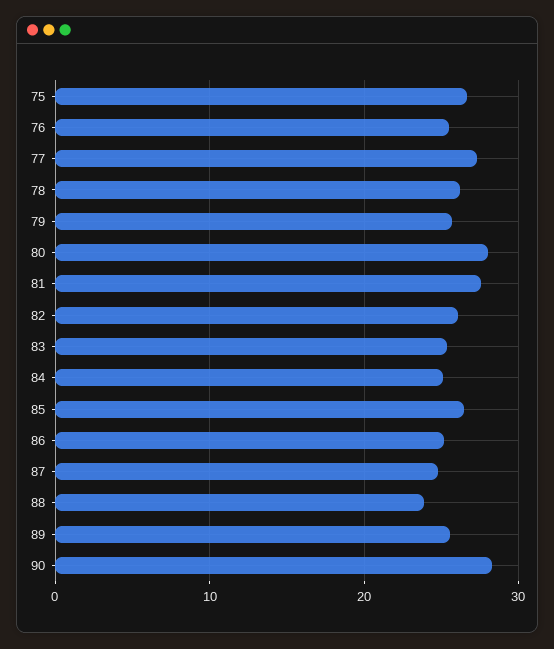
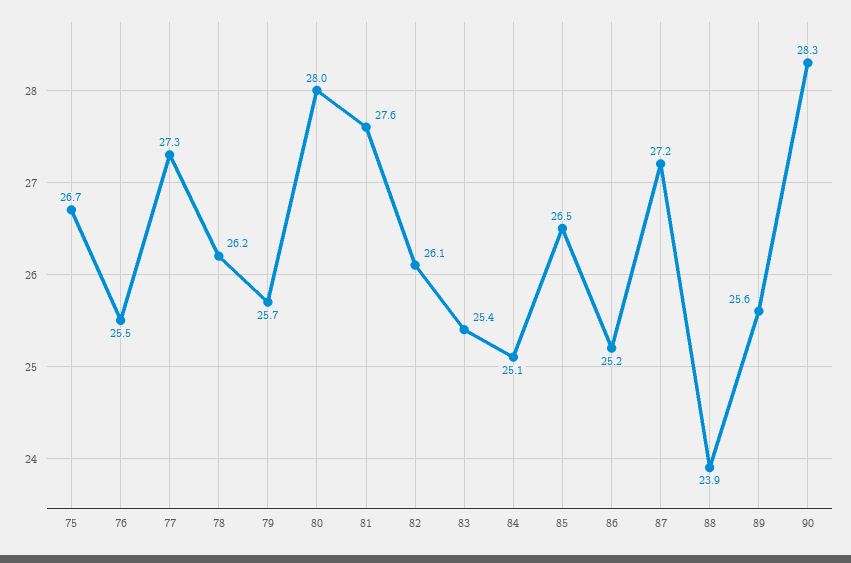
  {
    "75": 26.7,
    "76": 25.5,
    "77": 27.3,
    "78": 26.2,
    "79": 25.7,
    "80": 28,
    "81": 27.6,
    "82": 26.1,
    "83": 25.4,
    "84": 25.1,
    "85": 26.5,
    "86": 25.2,
-   "87": 25,
+   "87": 27.2,
    "88": 23.9,
    "89": 25.6,
    "90": 28.3
  }

